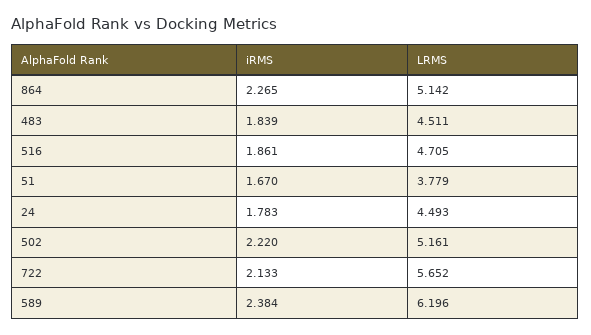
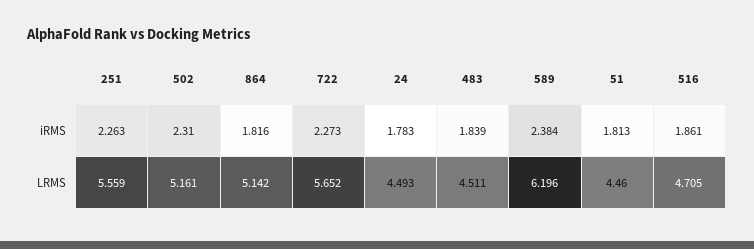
  {
    "iRMS": {
-     "864": 2.265,
+     "864": 1.816,
      "483": 1.839,
      "516": 1.861,
-     "51": 1.67,
+     "51": 1.813,
      "24": 1.783,
-     "502": 2.22,
+     "502": 2.31,
-     "722": 2.133,
+     "722": 2.273,
-     "589": 2.384
+     "589": 2.384,
+     "251": 2.263
    },
    "LRMS": {
      "864": 5.142,
      "483": 4.511,
      "516": 4.705,
-     "51": 3.779,
+     "51": 4.46,
      "24": 4.493,
      "502": 5.161,
      "722": 5.652,
-     "589": 6.196
+     "589": 6.196,
+     "251": 5.559
    }
  }

